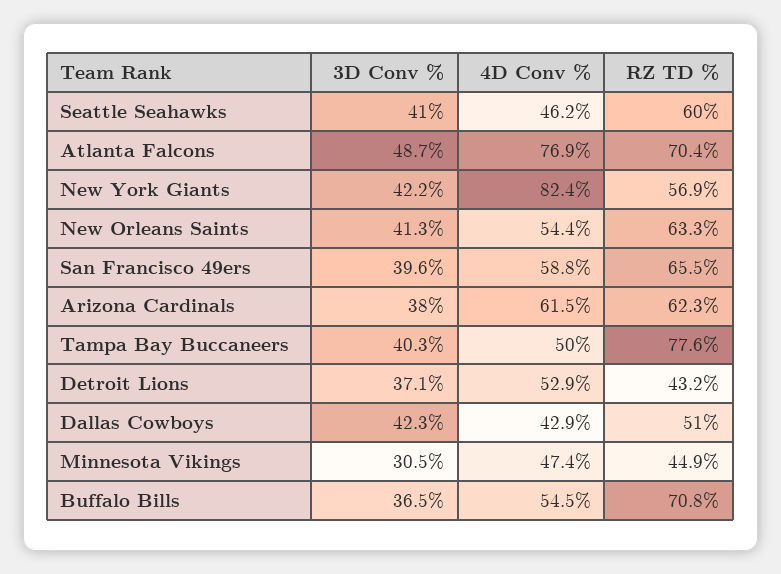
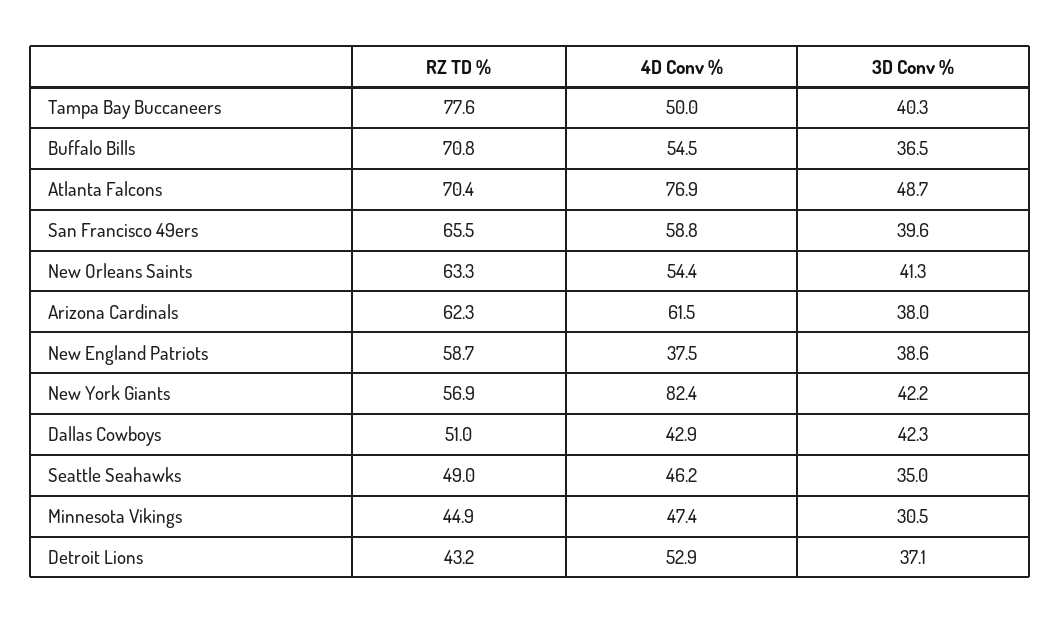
  {
    "3D Conv %": {
-     "Seattle Seahawks": 41,
+     "Seattle Seahawks": 35,
      "Atlanta Falcons": 48.7,
      "New York Giants": 42.2,
      "New Orleans Saints": 41.3,
      "San Francisco 49ers": 39.6,
      "Arizona Cardinals": 38,
      "Tampa Bay Buccaneers": 40.3,
      "Detroit Lions": 37.1,
      "Dallas Cowboys": 42.3,
      "Minnesota Vikings": 30.5,
-     "Buffalo Bills": 36.5
+     "Buffalo Bills": 36.5,
+     "New England Patriots": 38.6
    },
    "4D Conv %": {
      "Seattle Seahawks": 46.2,
      "Atlanta Falcons": 76.9,
      "New York Giants": 82.4,
      "New Orleans Saints": 54.4,
      "San Francisco 49ers": 58.8,
      "Arizona Cardinals": 61.5,
      "Tampa Bay Buccaneers": 50,
      "Detroit Lions": 52.9,
      "Dallas Cowboys": 42.9,
      "Minnesota Vikings": 47.4,
-     "Buffalo Bills": 54.5
+     "Buffalo Bills": 54.5,
+     "New England Patriots": 37.5
    },
    "RZ TD %": {
-     "Seattle Seahawks": 60,
+     "Seattle Seahawks": 49,
      "Atlanta Falcons": 70.4,
      "New York Giants": 56.9,
      "New Orleans Saints": 63.3,
      "San Francisco 49ers": 65.5,
      "Arizona Cardinals": 62.3,
      "Tampa Bay Buccaneers": 77.6,
      "Detroit Lions": 43.2,
      "Dallas Cowboys": 51,
      "Minnesota Vikings": 44.9,
-     "Buffalo Bills": 70.8
+     "Buffalo Bills": 70.8,
+     "New England Patriots": 58.7
    }
  }

